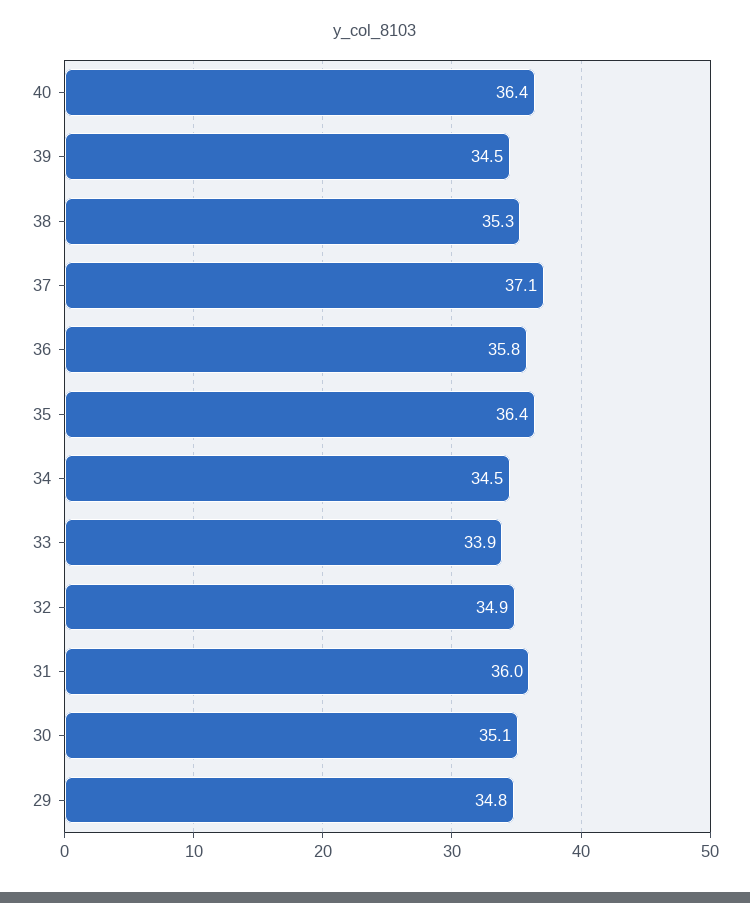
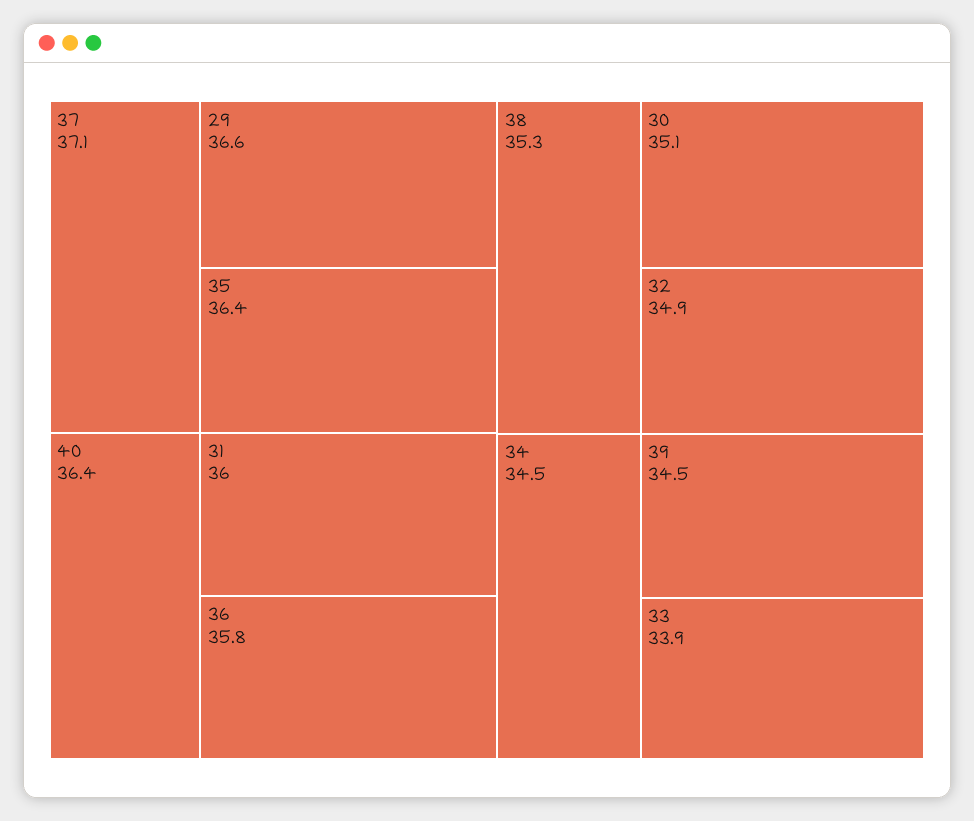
  {
    "40": 36.4,
    "39": 34.5,
    "38": 35.3,
    "37": 37.1,
    "36": 35.8,
    "35": 36.4,
    "34": 34.5,
    "33": 33.9,
    "32": 34.9,
    "31": 36,
    "30": 35.1,
-   "29": 34.8
+   "29": 36.6
  }

